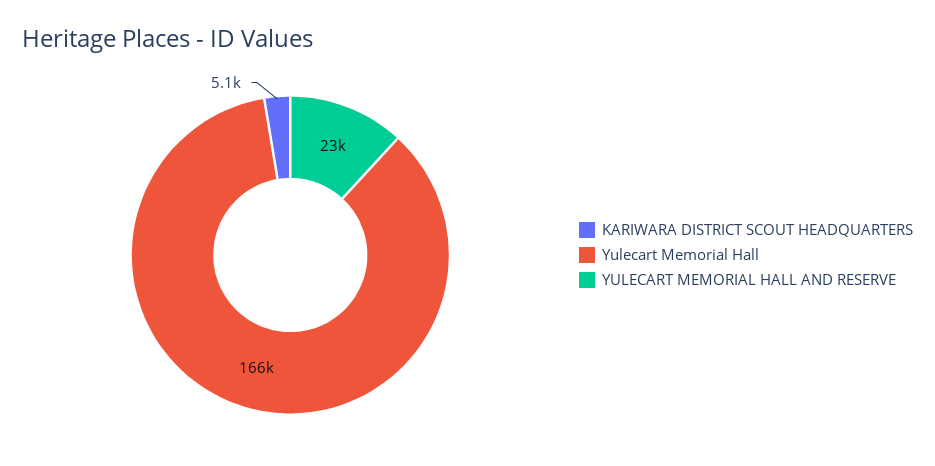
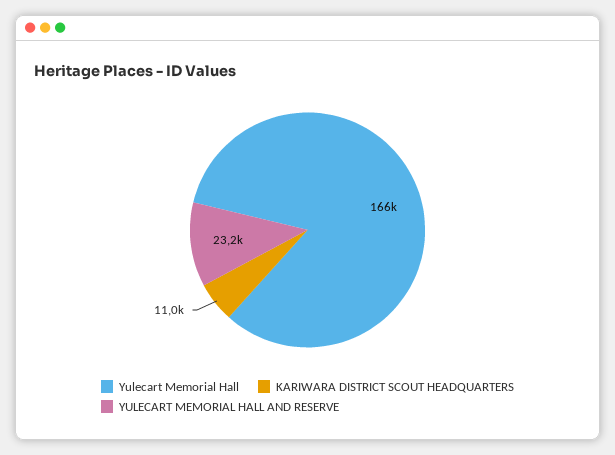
  {
-   "KARIWARA DISTRICT SCOUT HEADQUARTERS": 5100,
+   "KARIWARA DISTRICT SCOUT HEADQUARTERS": 11000,
    "Yulecart Memorial Hall": 166000,
    "YULECART MEMORIAL HALL AND RESERVE": 23200
  }

